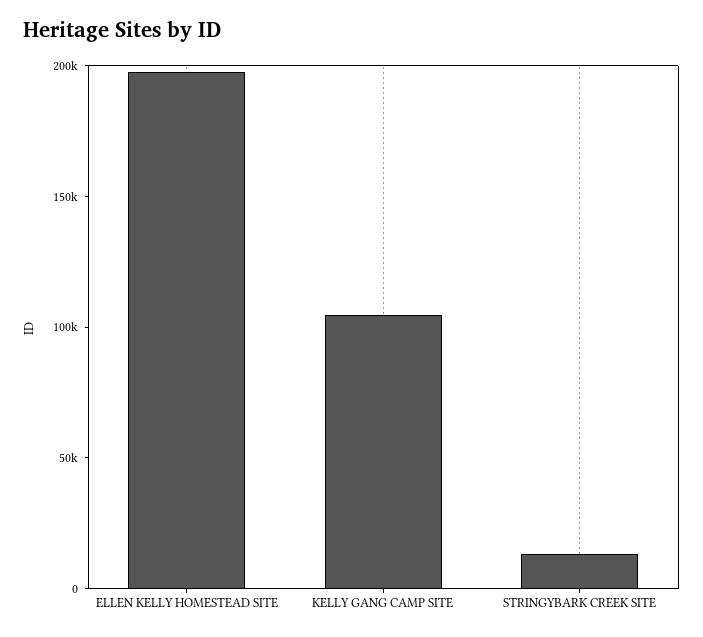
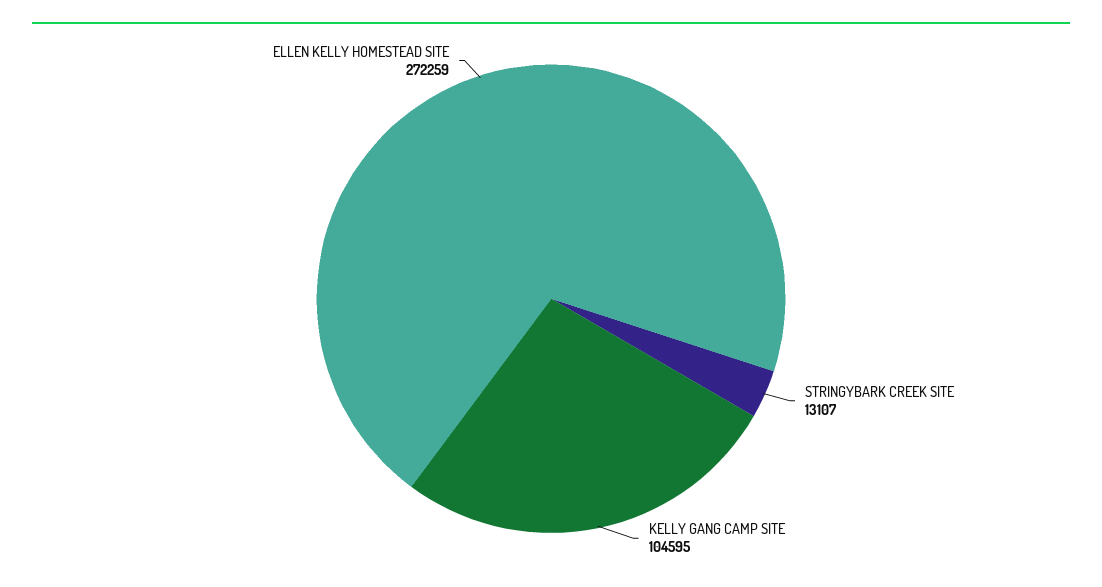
  {
-   "ELLEN KELLY HOMESTEAD SITE": 200000,
+   "ELLEN KELLY HOMESTEAD SITE": 272259,
    "KELLY GANG CAMP SITE": 104595,
    "STRINGYBARK CREEK SITE": 13107
  }

